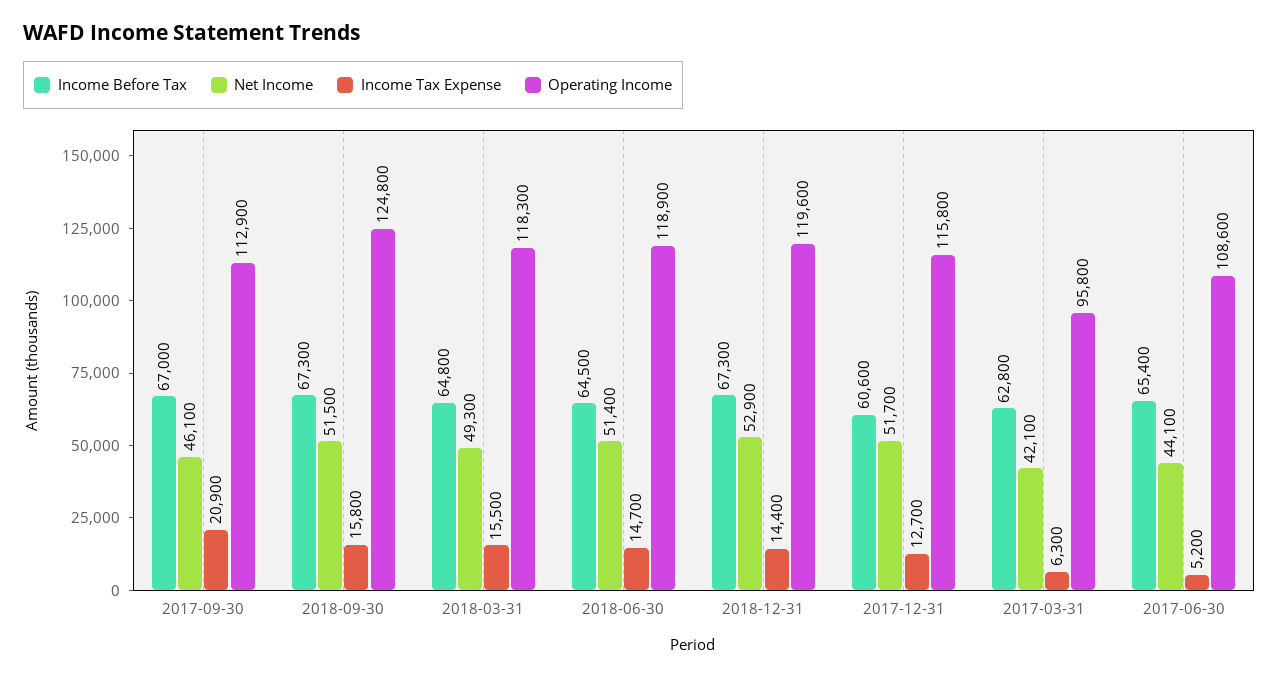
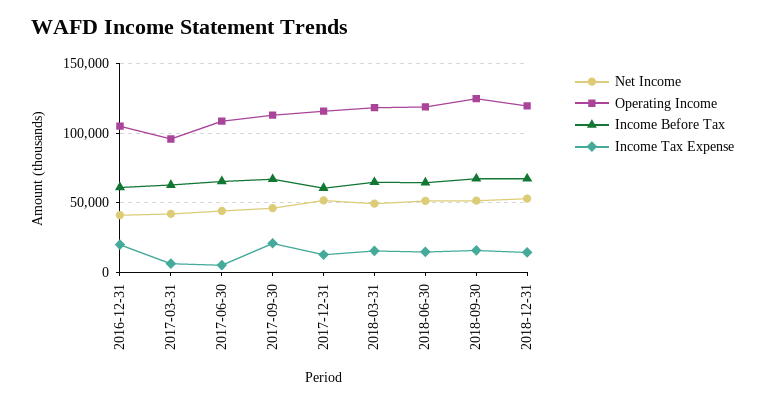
  {
    "Income Before Tax": {
      "2017-09-30": 67000,
      "2018-09-30": 67300,
      "2018-03-31": 64800,
      "2018-06-30": 64500,
      "2018-12-31": 67300,
      "2017-12-31": 60600,
      "2017-03-31": 62800,
-     "2017-06-30": 65400
+     "2017-06-30": 65400,
+     "2016-12-31": 60000
    },
    "Net Income": {
      "2017-09-30": 46100,
      "2018-09-30": 51500,
      "2018-03-31": 49300,
      "2018-06-30": 51400,
      "2018-12-31": 52900,
      "2017-12-31": 51700,
      "2017-03-31": 42100,
-     "2017-06-30": 44100
+     "2017-06-30": 44100,
+     "2016-12-31": 40000
    },
    "Income Tax Expense": {
      "2017-09-30": 20900,
      "2018-09-30": 15800,
      "2018-03-31": 15500,
      "2018-06-30": 14700,
      "2018-12-31": 14400,
      "2017-12-31": 12700,
      "2017-03-31": 6300,
-     "2017-06-30": 5200
+     "2017-06-30": 5200,
+     "2016-12-31": 20000
    },
    "Operating Income": {
      "2017-09-30": 112900,
      "2018-09-30": 124800,
      "2018-03-31": 118300,
      "2018-06-30": 118900,
      "2018-12-31": 119600,
      "2017-12-31": 115800,
      "2017-03-31": 95800,
-     "2017-06-30": 108600
+     "2017-06-30": 108600,
+     "2016-12-31": 105000
    }
  }

